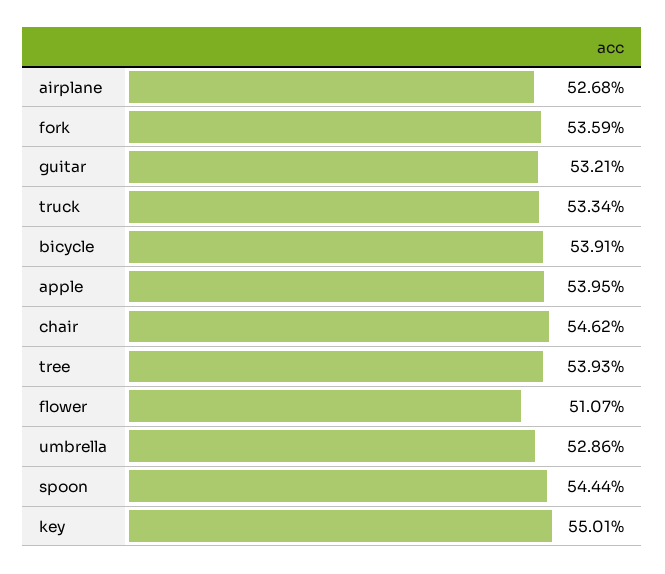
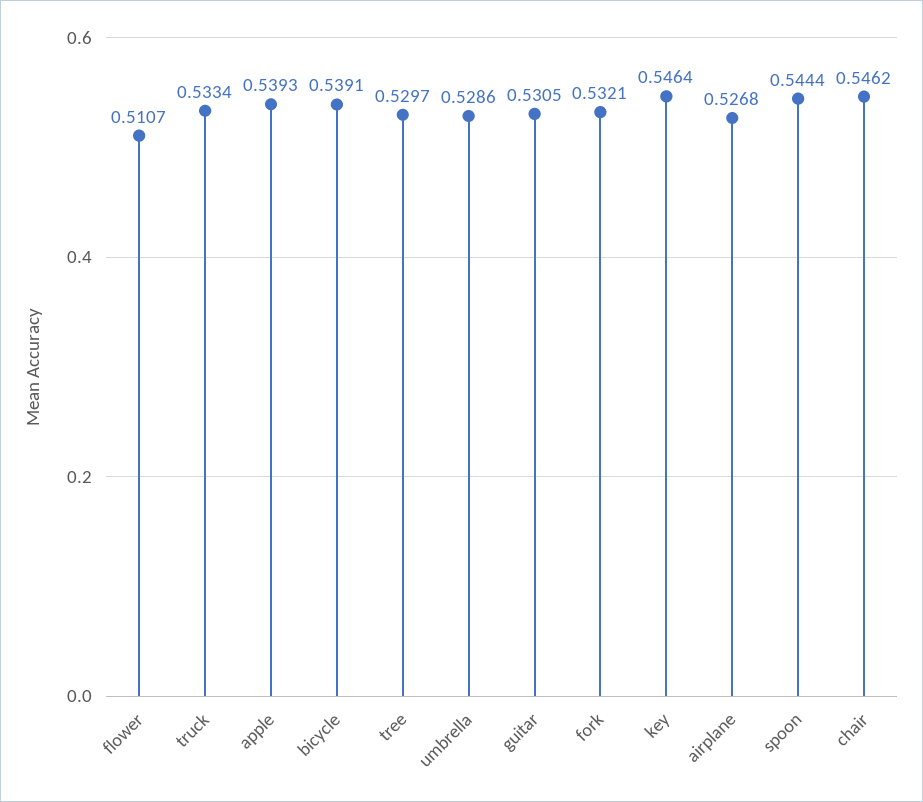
  {
    "airplane": 0.5268,
-   "fork": 0.5359,
+   "fork": 0.5321,
-   "guitar": 0.5321,
+   "guitar": 0.5305,
    "truck": 0.5334,
    "bicycle": 0.5391,
-   "apple": 0.5395,
+   "apple": 0.5393,
    "chair": 0.5462,
-   "tree": 0.5393,
+   "tree": 0.5297,
    "flower": 0.5107,
    "umbrella": 0.5286,
    "spoon": 0.5444,
-   "key": 0.5501
+   "key": 0.5464
  }

